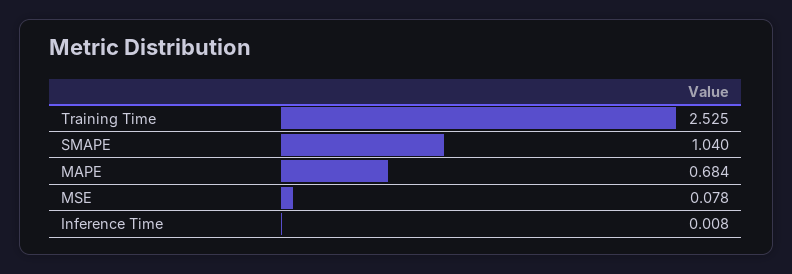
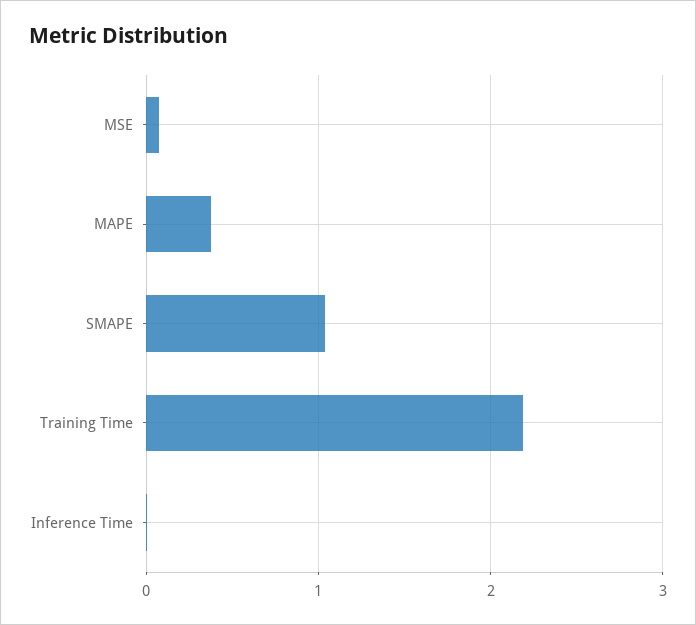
  {
-   "Training Time": 2.525,
+   "Training Time": 2.2,
    "SMAPE": 1.04,
-   "MAPE": 0.684,
+   "MAPE": 0.4,
    "MSE": 0.078,
    "Inference Time": 0.008
  }

